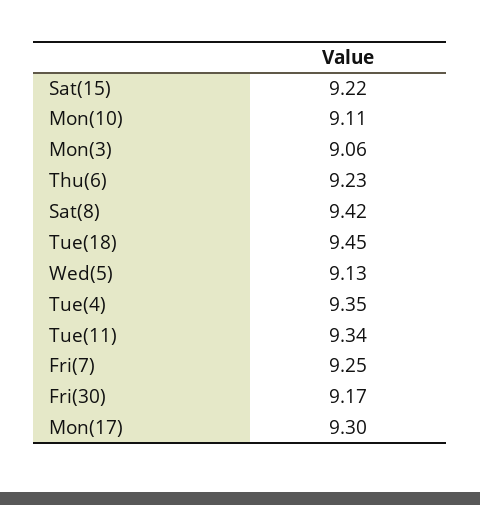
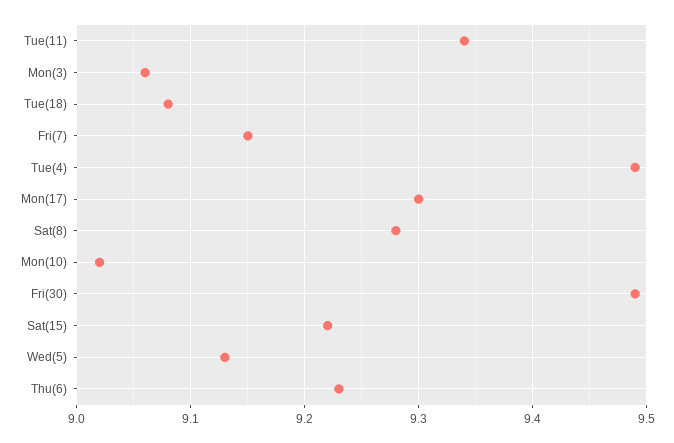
  {
    "Sat(15)": 9.22,
-   "Mon(10)": 9.11,
+   "Mon(10)": 9.02,
    "Mon(3)": 9.06,
    "Thu(6)": 9.23,
-   "Sat(8)": 9.42,
+   "Sat(8)": 9.28,
-   "Tue(18)": 9.45,
+   "Tue(18)": 9.08,
    "Wed(5)": 9.13,
-   "Tue(4)": 9.35,
+   "Tue(4)": 9.49,
    "Tue(11)": 9.34,
-   "Fri(7)": 9.25,
+   "Fri(7)": 9.15,
-   "Fri(30)": 9.17,
+   "Fri(30)": 9.49,
    "Mon(17)": 9.3
  }

